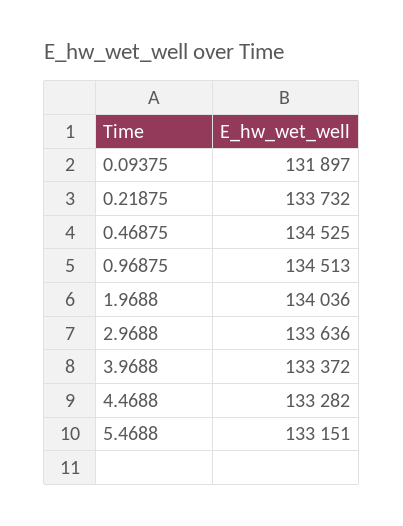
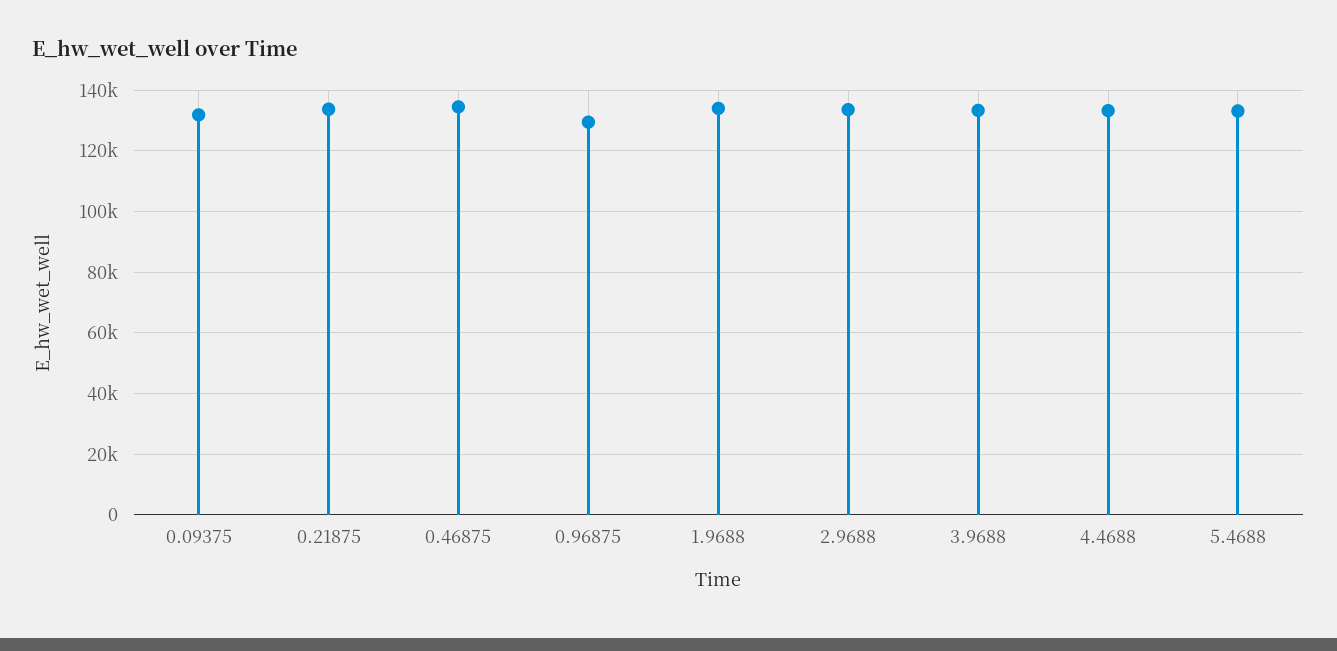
  {
    "0.09375": 131897,
    "0.21875": 133732,
    "0.46875": 134525,
-   "0.96875": 134513,
+   "0.96875": 130000,
    "1.9688": 134036,
    "2.9688": 133636,
    "3.9688": 133372,
    "4.4688": 133282,
    "5.4688": 133151
  }

